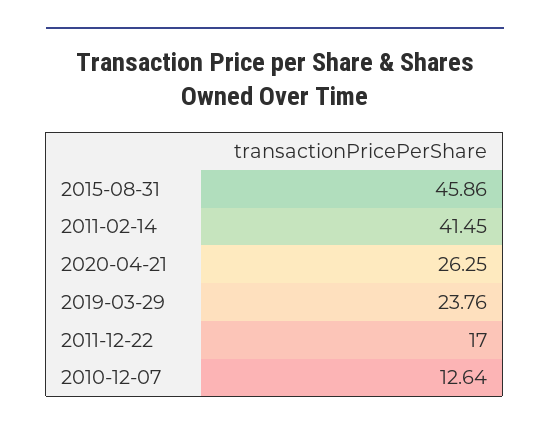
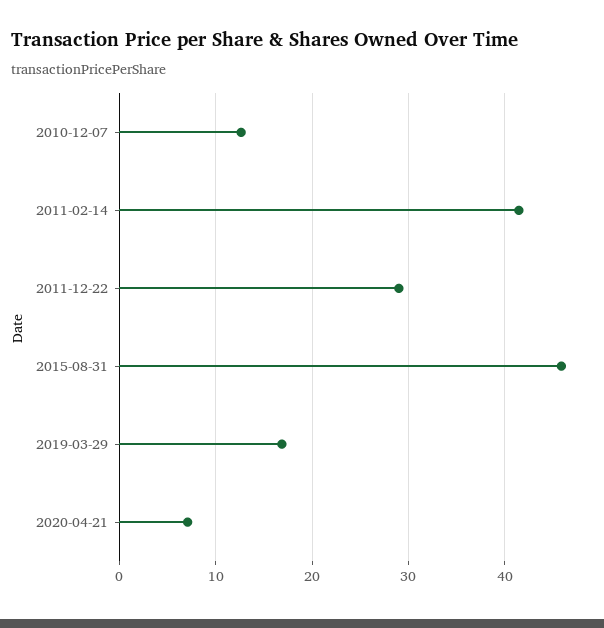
  {
    "2015-08-31": 45.86,
    "2011-02-14": 41.45,
-   "2020-04-21": 26.25,
+   "2020-04-21": 7,
-   "2019-03-29": 23.76,
+   "2019-03-29": 17,
-   "2011-12-22": 17,
+   "2011-12-22": 29,
    "2010-12-07": 12.64
  }

